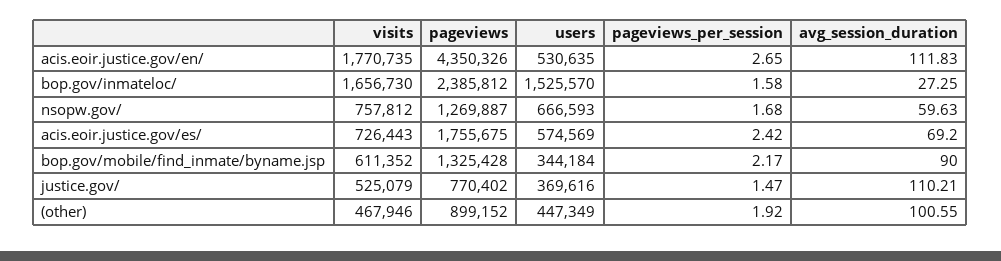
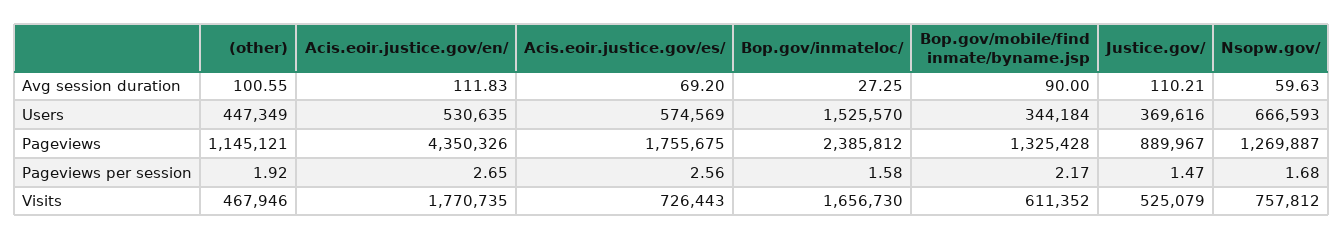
  {
    "visits": {
      "acis.eoir.justice.gov/en/": 1770735,
      "bop.gov/inmateloc/": 1656730,
      "nsopw.gov/": 757812,
      "acis.eoir.justice.gov/es/": 726443,
      "bop.gov/mobile/find_inmate/byname.jsp": 611352,
      "justice.gov/": 525079,
      "(other)": 467946
    },
    "pageviews": {
      "acis.eoir.justice.gov/en/": 4350326,
      "bop.gov/inmateloc/": 2385812,
      "nsopw.gov/": 1269887,
      "acis.eoir.justice.gov/es/": 1755675,
      "bop.gov/mobile/find_inmate/byname.jsp": 1325428,
-     "justice.gov/": 770402,
+     "justice.gov/": 889967,
-     "(other)": 899152
+     "(other)": 1145121
    },
    "users": {
      "acis.eoir.justice.gov/en/": 530635,
      "bop.gov/inmateloc/": 1525570,
      "nsopw.gov/": 666593,
      "acis.eoir.justice.gov/es/": 574569,
      "bop.gov/mobile/find_inmate/byname.jsp": 344184,
      "justice.gov/": 369616,
      "(other)": 447349
    },
    "pageviews_per_session": {
      "acis.eoir.justice.gov/en/": 2.65,
      "bop.gov/inmateloc/": 1.58,
      "nsopw.gov/": 1.68,
-     "acis.eoir.justice.gov/es/": 2.42,
+     "acis.eoir.justice.gov/es/": 2.56,
      "bop.gov/mobile/find_inmate/byname.jsp": 2.17,
      "justice.gov/": 1.47,
      "(other)": 1.92
    },
    "avg_session_duration": {
      "acis.eoir.justice.gov/en/": 111.83,
      "bop.gov/inmateloc/": 27.25,
      "nsopw.gov/": 59.63,
      "acis.eoir.justice.gov/es/": 69.2,
      "bop.gov/mobile/find_inmate/byname.jsp": 90,
      "justice.gov/": 110.21,
      "(other)": 100.55
    }
  }

